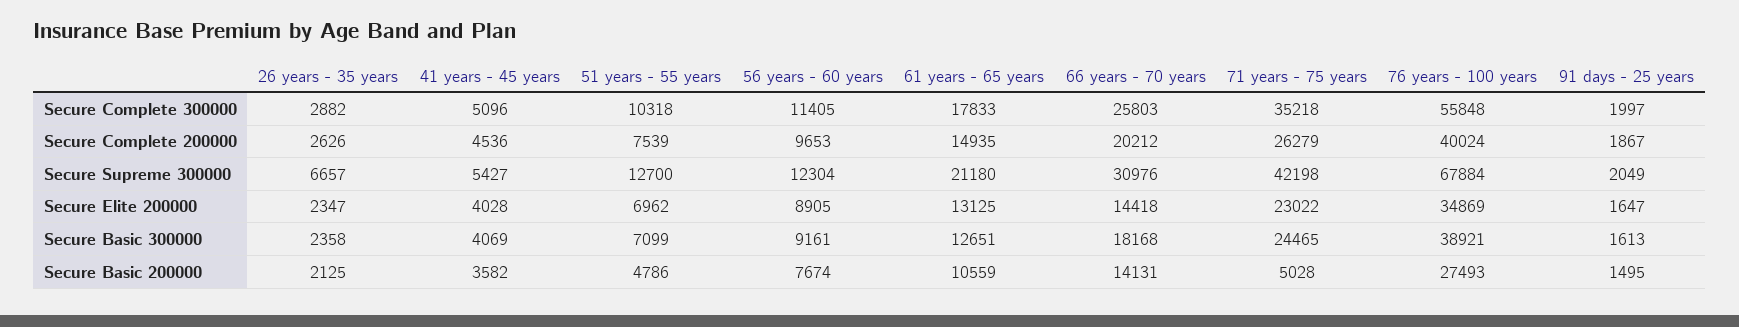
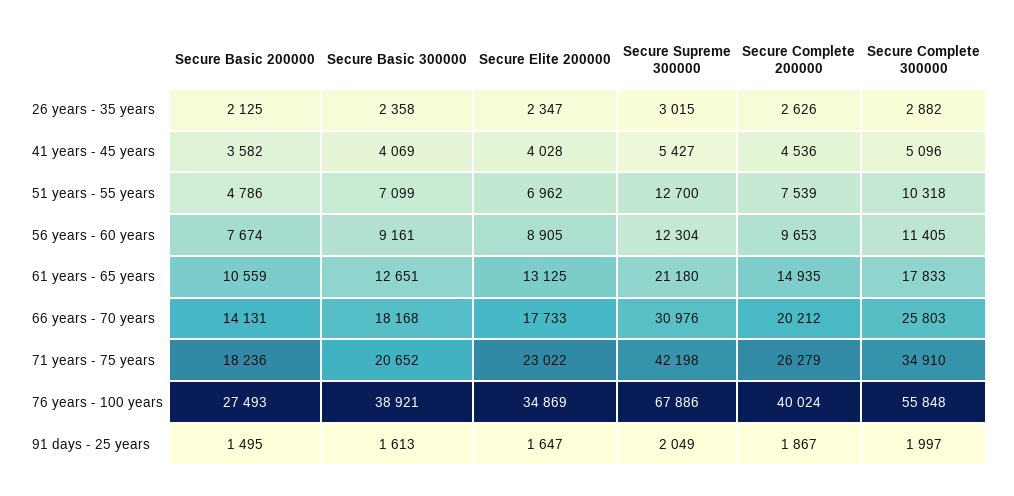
  {
    "26 years - 35 years": {
      "Secure Complete 300000": 2882,
      "Secure Complete 200000": 2626,
-     "Secure Supreme 300000": 6657,
+     "Secure Supreme 300000": 3015,
      "Secure Elite 200000": 2347,
      "Secure Basic 300000": 2358,
      "Secure Basic 200000": 2125
    },
    "41 years - 45 years": {
      "Secure Complete 300000": 5096,
      "Secure Complete 200000": 4536,
      "Secure Supreme 300000": 5427,
      "Secure Elite 200000": 4028,
      "Secure Basic 300000": 4069,
      "Secure Basic 200000": 3582
    },
    "51 years - 55 years": {
      "Secure Complete 300000": 10318,
      "Secure Complete 200000": 7539,
      "Secure Supreme 300000": 12700,
      "Secure Elite 200000": 6962,
      "Secure Basic 300000": 7099,
      "Secure Basic 200000": 4786
    },
    "56 years - 60 years": {
      "Secure Complete 300000": 11405,
      "Secure Complete 200000": 9653,
      "Secure Supreme 300000": 12304,
      "Secure Elite 200000": 8905,
      "Secure Basic 300000": 9161,
      "Secure Basic 200000": 7674
    },
    "61 years - 65 years": {
      "Secure Complete 300000": 17833,
      "Secure Complete 200000": 14935,
      "Secure Supreme 300000": 21180,
      "Secure Elite 200000": 13125,
      "Secure Basic 300000": 12651,
      "Secure Basic 200000": 10559
    },
    "66 years - 70 years": {
      "Secure Complete 300000": 25803,
      "Secure Complete 200000": 20212,
      "Secure Supreme 300000": 30976,
-     "Secure Elite 200000": 14418,
+     "Secure Elite 200000": 17733,
      "Secure Basic 300000": 18168,
      "Secure Basic 200000": 14131
    },
    "71 years - 75 years": {
-     "Secure Complete 300000": 35218,
+     "Secure Complete 300000": 34910,
      "Secure Complete 200000": 26279,
      "Secure Supreme 300000": 42198,
      "Secure Elite 200000": 23022,
-     "Secure Basic 300000": 24465,
+     "Secure Basic 300000": 20652,
-     "Secure Basic 200000": 5028
+     "Secure Basic 200000": 18236
    },
    "76 years - 100 years": {
      "Secure Complete 300000": 55848,
      "Secure Complete 200000": 40024,
-     "Secure Supreme 300000": 67884,
+     "Secure Supreme 300000": 67886,
      "Secure Elite 200000": 34869,
      "Secure Basic 300000": 38921,
      "Secure Basic 200000": 27493
    },
    "91 days - 25 years": {
      "Secure Complete 300000": 1997,
      "Secure Complete 200000": 1867,
      "Secure Supreme 300000": 2049,
      "Secure Elite 200000": 1647,
      "Secure Basic 300000": 1613,
      "Secure Basic 200000": 1495
    }
  }

